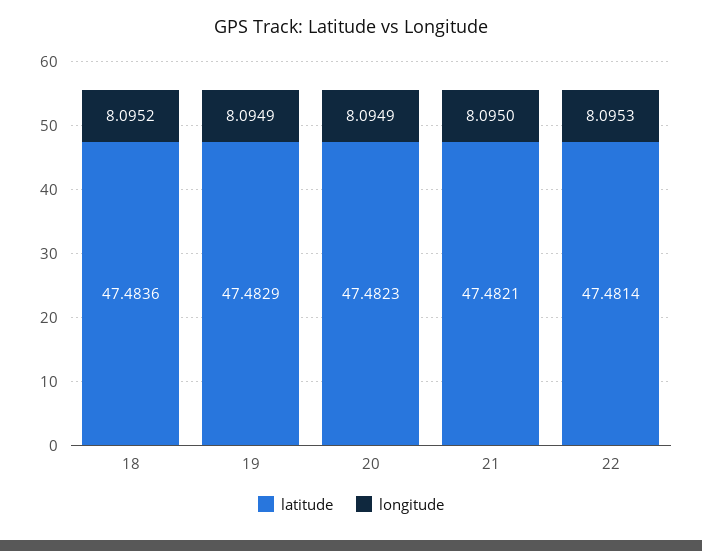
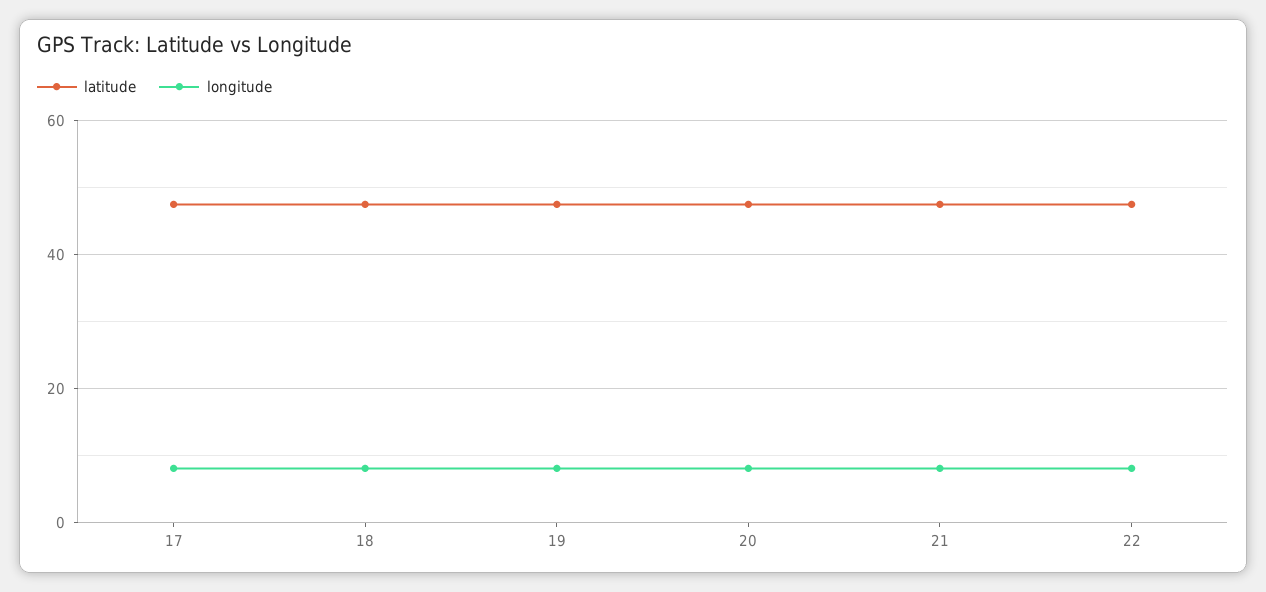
  {
    "latitude": {
      "18": 47.4836,
      "19": 47.4829,
      "20": 47.4823,
      "21": 47.4821,
-     "22": 47.4814
+     "22": 47.4814,
+     "17": 48
    },
    "longitude": {
      "18": 8.0952,
      "19": 8.0949,
      "20": 8.0949,
      "21": 8.095,
-     "22": 8.0953
+     "22": 8.0953,
+     "17": 8
    }
  }

